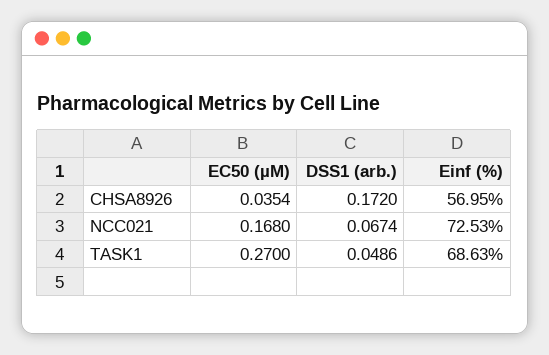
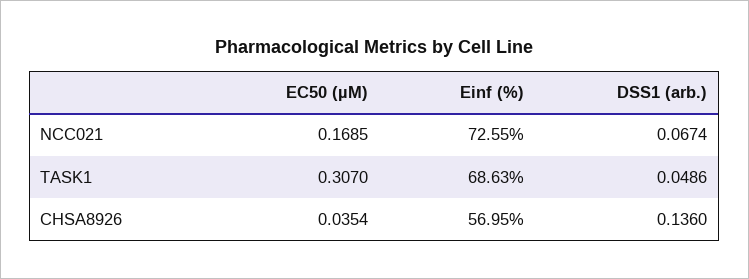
  {
    "EC50 (µM)": {
      "CHSA8926": 0.0354,
-     "NCC021": 0.168,
+     "NCC021": 0.1685,
-     "TASK1": 0.27
+     "TASK1": 0.307
    },
    "DSS1 (arb.)": {
-     "CHSA8926": 0.172,
+     "CHSA8926": 0.136,
      "NCC021": 0.0674,
      "TASK1": 0.0486
    },
    "Einf (%)": {
      "CHSA8926": 56.95,
-     "NCC021": 72.53,
+     "NCC021": 72.55,
      "TASK1": 68.63
    }
  }

